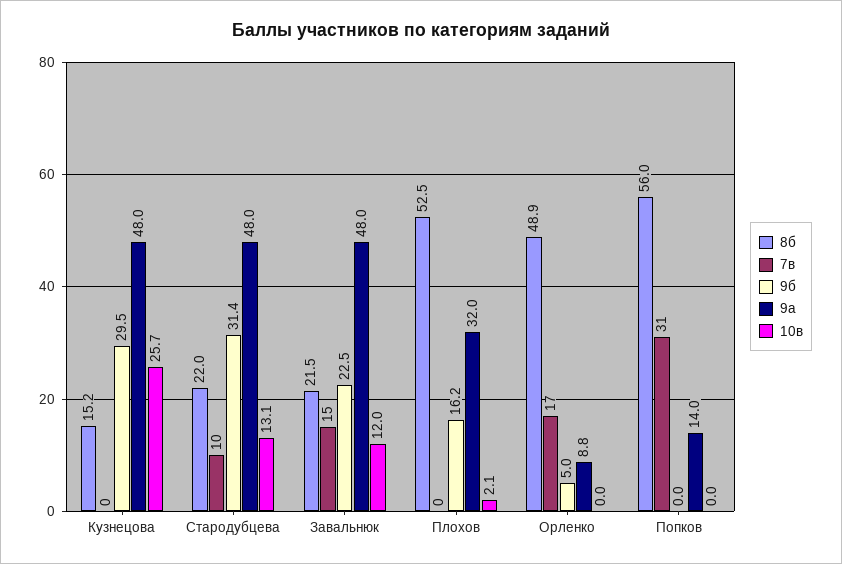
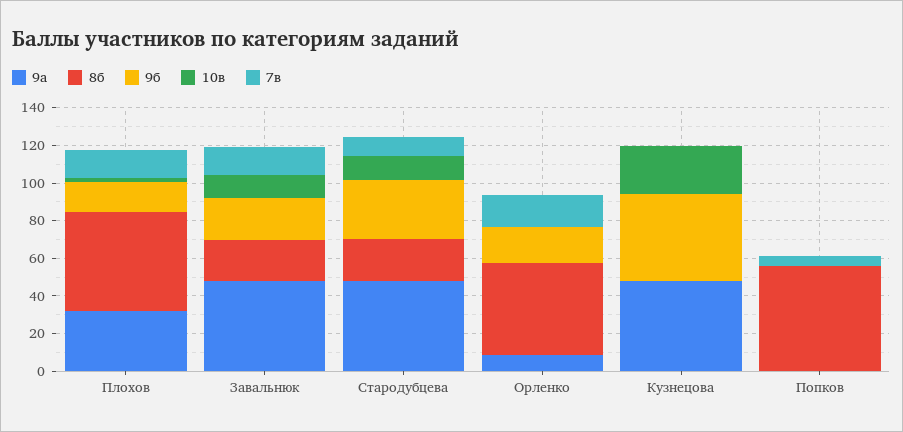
  {
    "8б": {
-     "Кузнецова": 15.2,
+     "Кузнецова": 0,
      "Стародубцева": 22,
      "Завальнюк": 21.5,
      "Плохов": 52.5,
      "Орленко": 48.9,
      "Попков": 56
    },
    "7в": {
      "Кузнецова": 0,
      "Стародубцева": 10,
      "Завальнюк": 15,
-     "Плохов": 0,
+     "Плохов": 15,
      "Орленко": 17,
-     "Попков": 31
+     "Попков": 5
    },
    "9б": {
-     "Кузнецова": 29.5,
+     "Кузнецова": 45,
      "Стародубцева": 31.4,
      "Завальнюк": 22.5,
      "Плохов": 16.2,
-     "Орленко": 5,
+     "Орленко": 20,
      "Попков": 0
    },
    "9а": {
      "Кузнецова": 48,
      "Стародубцева": 48,
      "Завальнюк": 48,
      "Плохов": 32,
      "Орленко": 8.8,
-     "Попков": 14
+     "Попков": 0
    },
    "10в": {
      "Кузнецова": 25.7,
      "Стародубцева": 13.1,
      "Завальнюк": 12,
      "Плохов": 2.1,
      "Орленко": 0,
      "Попков": 0
    }
  }

